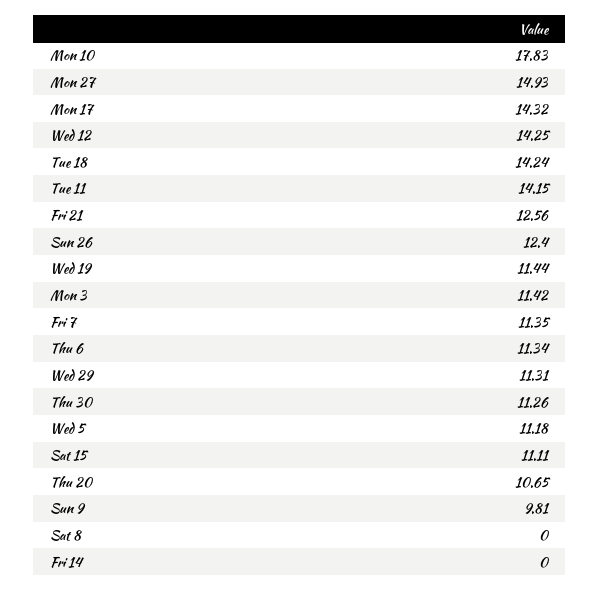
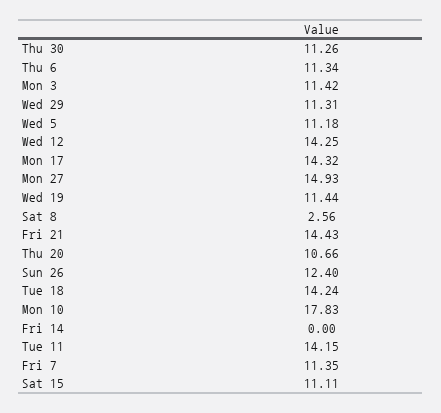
  {
    "Mon 10": 17.83,
    "Mon 27": 14.93,
    "Mon 17": 14.32,
    "Wed 12": 14.25,
    "Tue 18": 14.24,
    "Tue 11": 14.15,
-   "Fri 21": 12.56,
+   "Fri 21": 14.43,
    "Sun 26": 12.4,
    "Wed 19": 11.44,
    "Mon 3": 11.42,
    "Fri 7": 11.35,
    "Thu 6": 11.34,
    "Wed 29": 11.31,
    "Thu 30": 11.26,
    "Wed 5": 11.18,
    "Sat 15": 11.11,
-   "Thu 20": 10.65,
+   "Thu 20": 10.66,
-   "Sun 9": 9.81,
-   "Sat 8": 0,
+   "Sat 8": 2.56,
    "Fri 14": 0
  }

